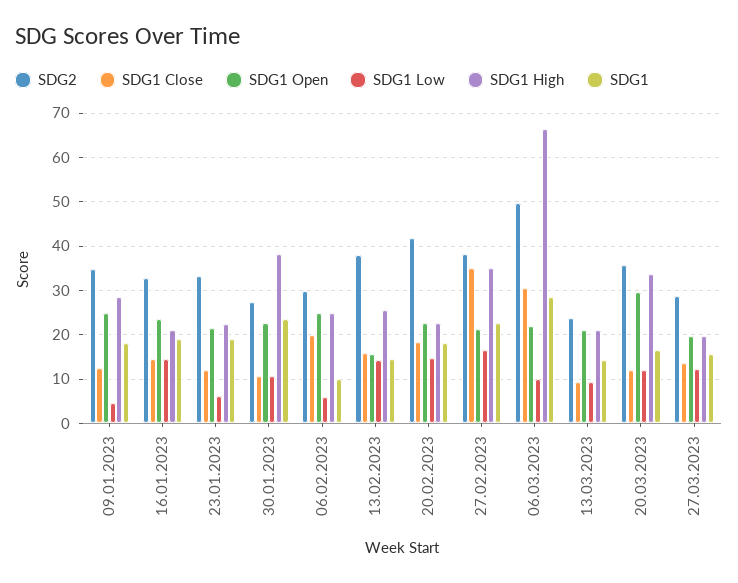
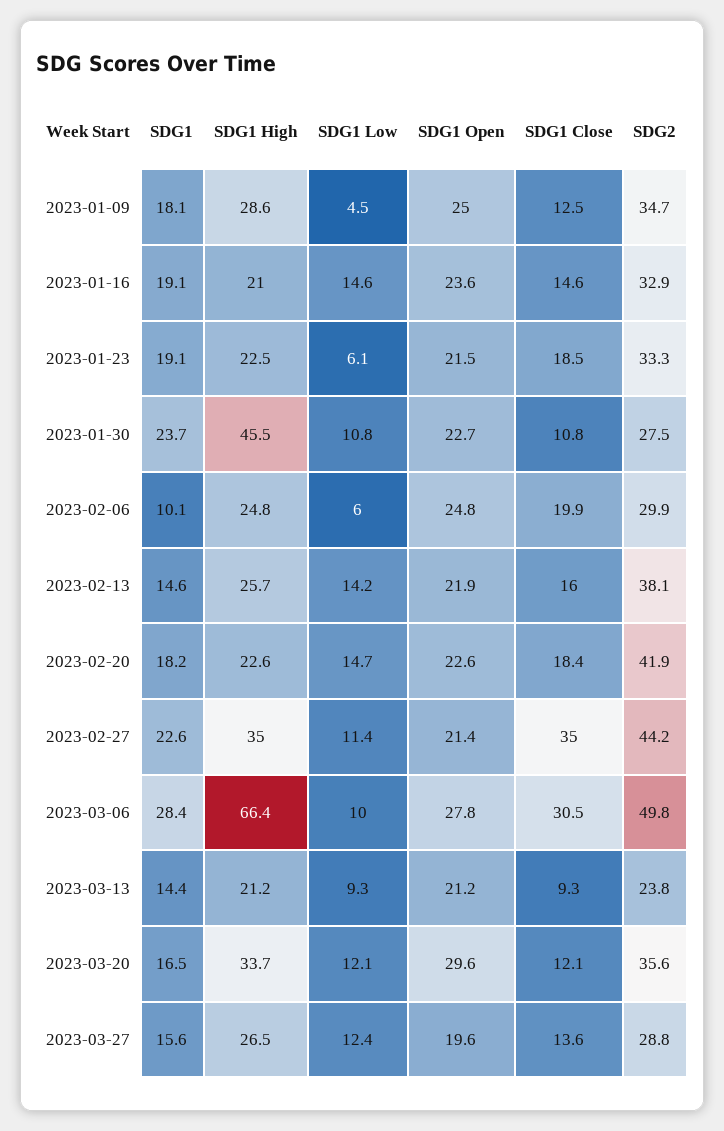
  {
    "SDG2": {
      "09.01.2023": 34.7,
      "16.01.2023": 32.9,
      "23.01.2023": 33.3,
      "30.01.2023": 27.5,
      "06.02.2023": 29.9,
      "13.02.2023": 38.1,
      "20.02.2023": 41.9,
-     "27.02.2023": 38,
+     "27.02.2023": 44.2,
      "06.03.2023": 49.8,
      "13.03.2023": 23.8,
      "20.03.2023": 35.6,
      "27.03.2023": 28.8
    },
    "SDG1 Close": {
      "09.01.2023": 12.5,
      "16.01.2023": 14.6,
-     "23.01.2023": 12,
+     "23.01.2023": 18.5,
      "30.01.2023": 10.8,
      "06.02.2023": 19.9,
      "13.02.2023": 16,
      "20.02.2023": 18.4,
      "27.02.2023": 35,
      "06.03.2023": 30.5,
      "13.03.2023": 9.3,
      "20.03.2023": 12.1,
      "27.03.2023": 13.6
    },
    "SDG1 Open": {
      "09.01.2023": 25,
      "16.01.2023": 23.6,
      "23.01.2023": 21.5,
      "30.01.2023": 22.7,
      "06.02.2023": 24.8,
-     "13.02.2023": 16,
+     "13.02.2023": 21.9,
      "20.02.2023": 22.6,
      "27.02.2023": 21.4,
-     "06.03.2023": 22,
+     "06.03.2023": 27.8,
      "13.03.2023": 21.2,
      "20.03.2023": 29.6,
      "27.03.2023": 19.6
    },
    "SDG1 Low": {
      "09.01.2023": 4.5,
      "16.01.2023": 14.6,
      "23.01.2023": 6.1,
      "30.01.2023": 10.8,
      "06.02.2023": 6,
      "13.02.2023": 14.2,
      "20.02.2023": 14.7,
-     "27.02.2023": 16,
+     "27.02.2023": 11.4,
      "06.03.2023": 10,
      "13.03.2023": 9.3,
      "20.03.2023": 12.1,
      "27.03.2023": 12.4
    },
    "SDG1 High": {
      "09.01.2023": 28.6,
      "16.01.2023": 21,
      "23.01.2023": 22.5,
-     "30.01.2023": 38,
+     "30.01.2023": 45.5,
      "06.02.2023": 24.8,
      "13.02.2023": 25.7,
      "20.02.2023": 22.6,
      "27.02.2023": 35,
      "06.03.2023": 66.4,
      "13.03.2023": 21.2,
      "20.03.2023": 33.7,
-     "27.03.2023": 20
+     "27.03.2023": 26.5
    },
    "SDG1": {
      "09.01.2023": 18.1,
      "16.01.2023": 19.1,
      "23.01.2023": 19.1,
      "30.01.2023": 23.7,
      "06.02.2023": 10.1,
      "13.02.2023": 14.6,
      "20.02.2023": 18.2,
      "27.02.2023": 22.6,
      "06.03.2023": 28.4,
      "13.03.2023": 14.4,
      "20.03.2023": 16.5,
      "27.03.2023": 15.6
    }
  }

